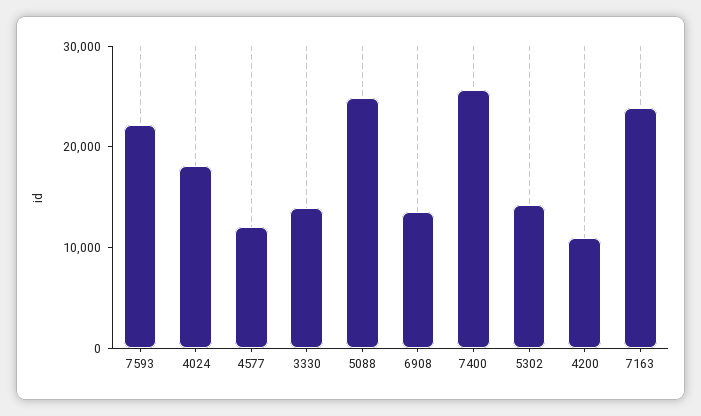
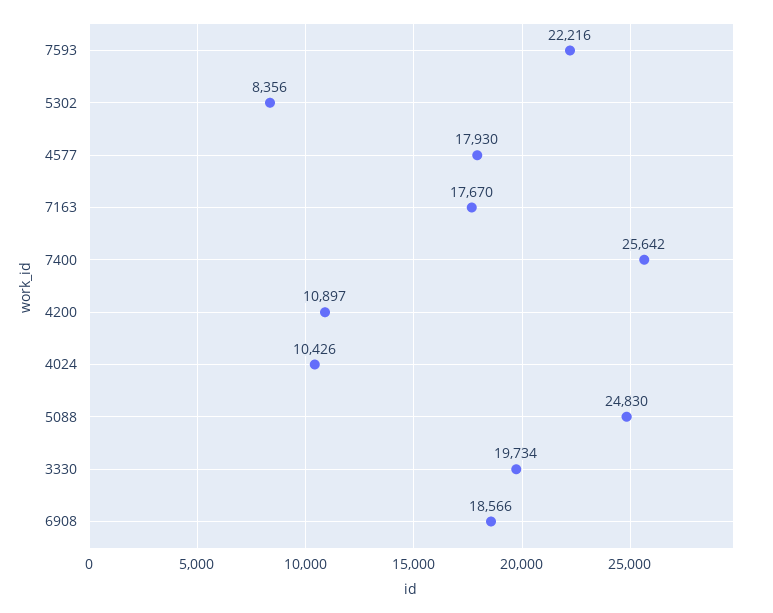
  {
    "7593": 22216,
-   "4024": 18000,
+   "4024": 10426,
-   "4577": 12000,
+   "4577": 17930,
-   "3330": 14000,
+   "3330": 19734,
    "5088": 24830,
-   "6908": 14000,
+   "6908": 18566,
    "7400": 25642,
-   "5302": 14000,
+   "5302": 8356,
    "4200": 10897,
-   "7163": 24000
+   "7163": 17670
  }

